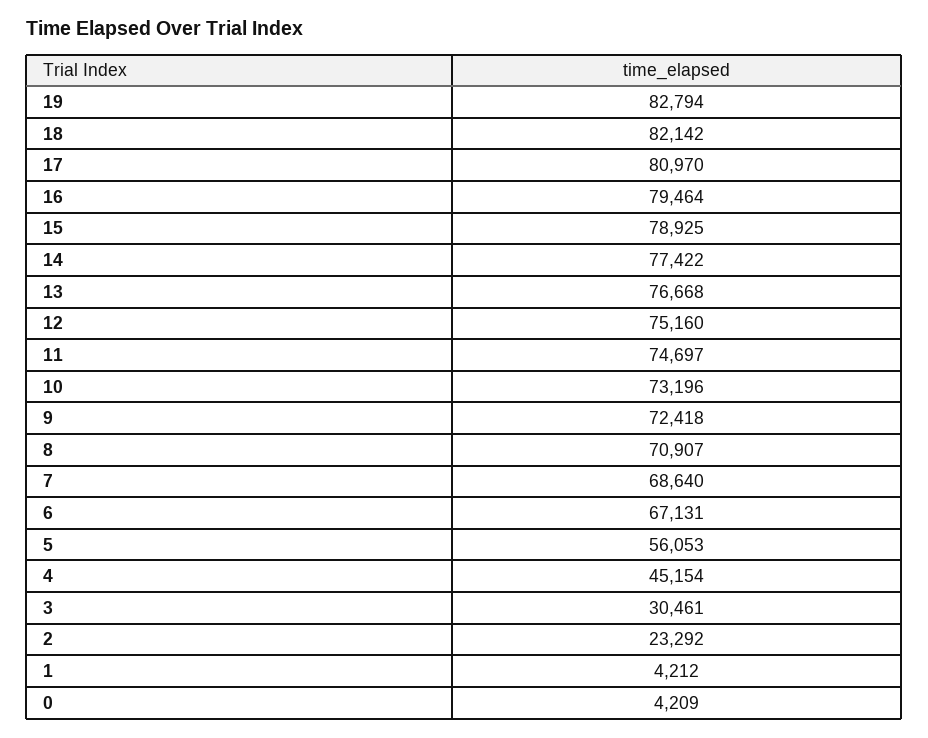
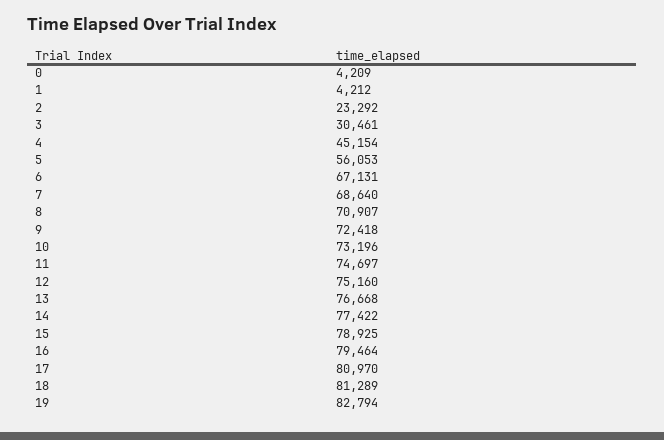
  {
    "19": 82794,
-   "18": 82142,
+   "18": 81289,
    "17": 80970,
    "16": 79464,
    "15": 78925,
    "14": 77422,
    "13": 76668,
    "12": 75160,
    "11": 74697,
    "10": 73196,
    "9": 72418,
    "8": 70907,
    "7": 68640,
    "6": 67131,
    "5": 56053,
    "4": 45154,
    "3": 30461,
    "2": 23292,
    "1": 4212,
    "0": 4209
  }

